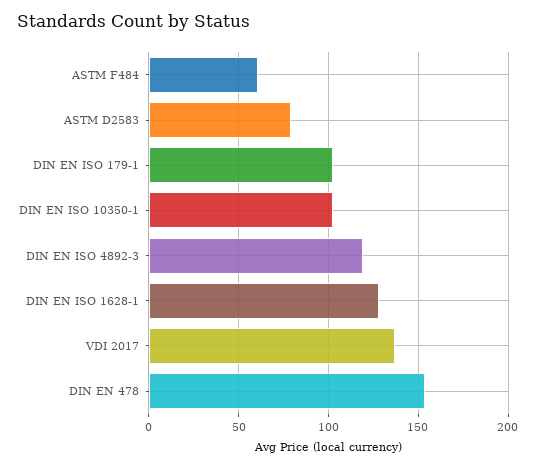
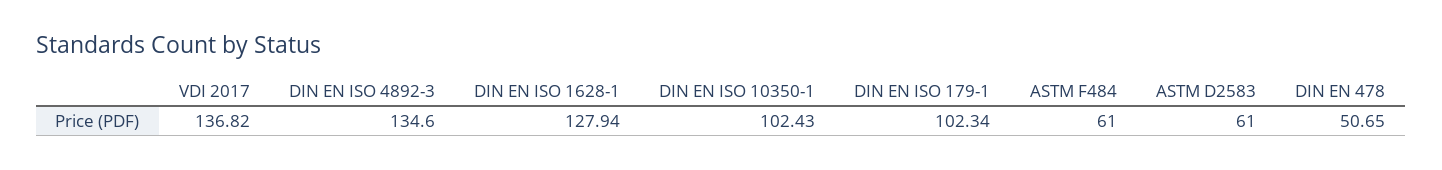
  {
    "ASTM F484": 61,
-   "ASTM D2583": 80,
+   "ASTM D2583": 61,
    "DIN EN ISO 179-1": 102.34,
    "DIN EN ISO 10350-1": 102.43,
-   "DIN EN ISO 4892-3": 120,
+   "DIN EN ISO 4892-3": 134.6,
    "DIN EN ISO 1628-1": 127.94,
    "VDI 2017": 136.82,
-   "DIN EN 478": 155
+   "DIN EN 478": 50.65
  }

